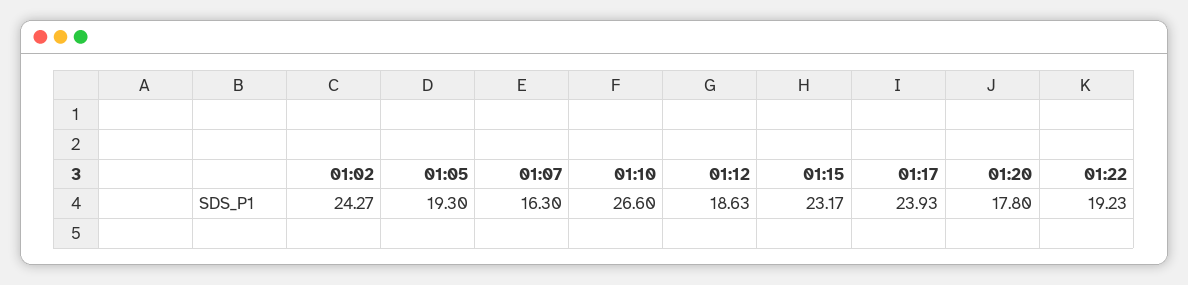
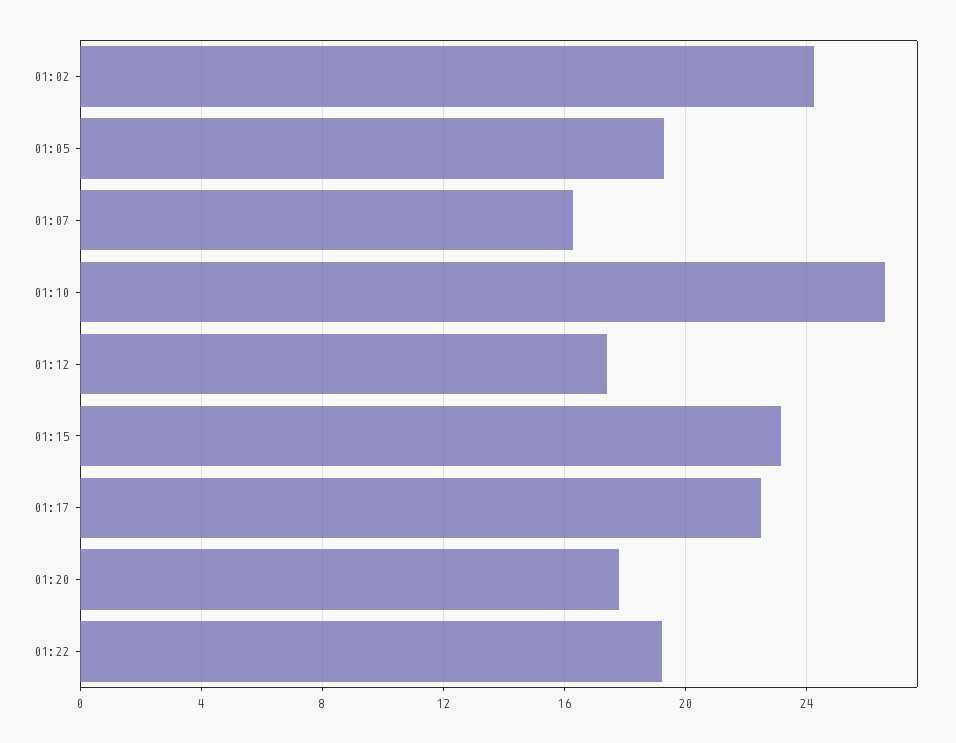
  {
    "01:02": 24.27,
    "01:05": 19.3,
    "01:07": 16.3,
    "01:10": 26.6,
-   "01:12": 18.63,
+   "01:12": 17.5,
    "01:15": 23.17,
-   "01:17": 23.93,
+   "01:17": 22.5,
    "01:20": 17.8,
    "01:22": 19.23
  }

